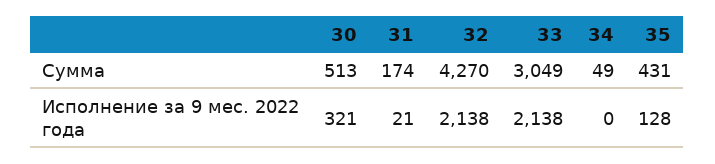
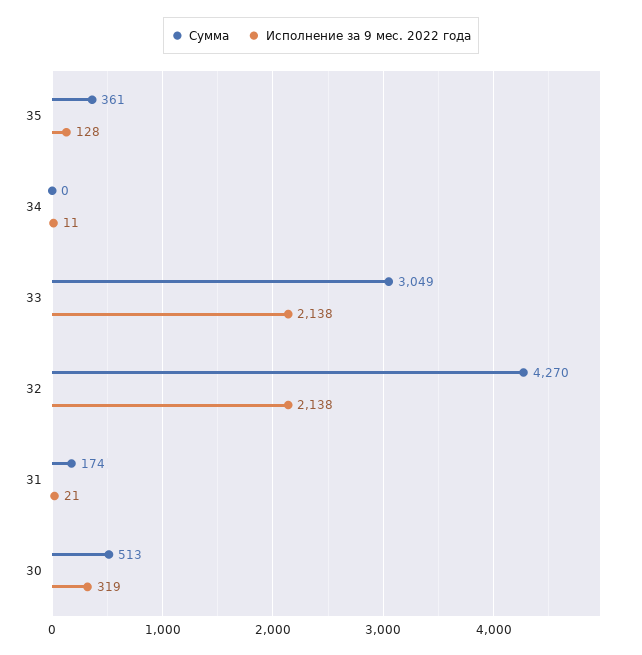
  {
    "Сумма": {
      "30": 513,
      "31": 174,
      "32": 4270,
      "33": 3049,
-     "34": 49,
+     "34": 0,
-     "35": 431
+     "35": 361
    },
    "Исполнение за 9 мес. 2022 года": {
-     "30": 321,
+     "30": 319,
      "31": 21,
      "32": 2138,
      "33": 2138,
-     "34": 0,
+     "34": 11,
      "35": 128
    }
  }

